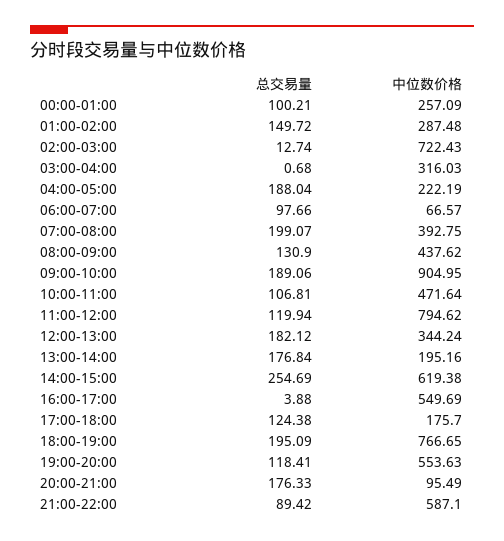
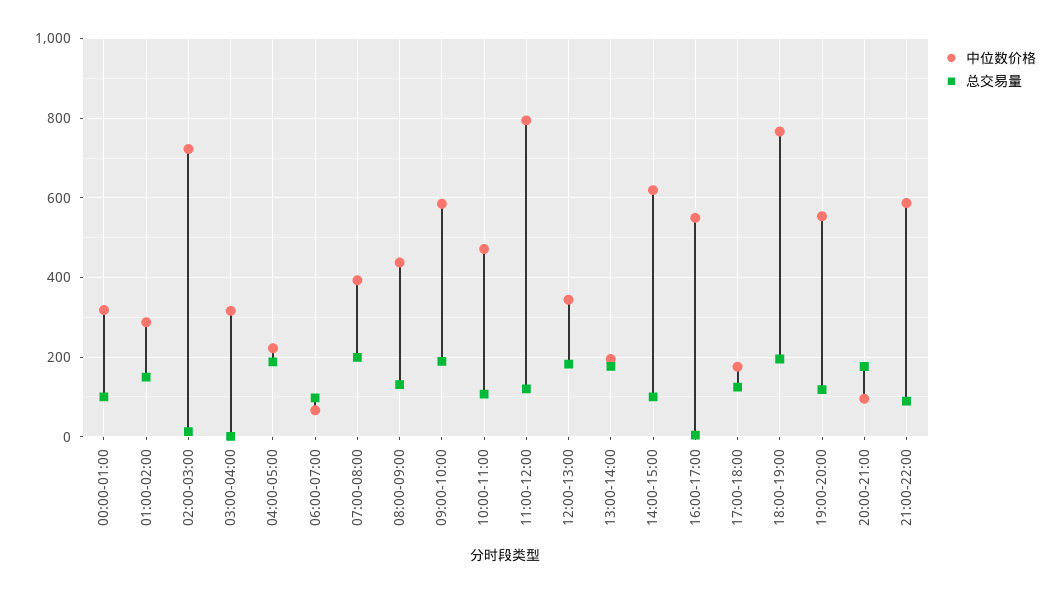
  {
    "总交易量": {
      "00:00-01:00": 100.21,
      "01:00-02:00": 149.72,
      "02:00-03:00": 12.74,
      "03:00-04:00": 0.68,
      "04:00-05:00": 188.04,
      "06:00-07:00": 97.66,
      "07:00-08:00": 199.07,
      "08:00-09:00": 130.9,
      "09:00-10:00": 189.06,
      "10:00-11:00": 106.81,
      "11:00-12:00": 119.94,
      "12:00-13:00": 182.12,
      "13:00-14:00": 176.84,
-     "14:00-15:00": 254.69,
+     "14:00-15:00": 100,
      "16:00-17:00": 3.88,
      "17:00-18:00": 124.38,
      "18:00-19:00": 195.09,
      "19:00-20:00": 118.41,
      "20:00-21:00": 176.33,
      "21:00-22:00": 89.42
    },
    "中位数价格": {
-     "00:00-01:00": 257.09,
+     "00:00-01:00": 320,
      "01:00-02:00": 287.48,
      "02:00-03:00": 722.43,
      "03:00-04:00": 316.03,
      "04:00-05:00": 222.19,
      "06:00-07:00": 66.57,
      "07:00-08:00": 392.75,
      "08:00-09:00": 437.62,
-     "09:00-10:00": 904.95,
+     "09:00-10:00": 580,
      "10:00-11:00": 471.64,
      "11:00-12:00": 794.62,
      "12:00-13:00": 344.24,
      "13:00-14:00": 195.16,
      "14:00-15:00": 619.38,
      "16:00-17:00": 549.69,
      "17:00-18:00": 175.7,
      "18:00-19:00": 766.65,
      "19:00-20:00": 553.63,
      "20:00-21:00": 95.49,
      "21:00-22:00": 587.1
    }
  }

